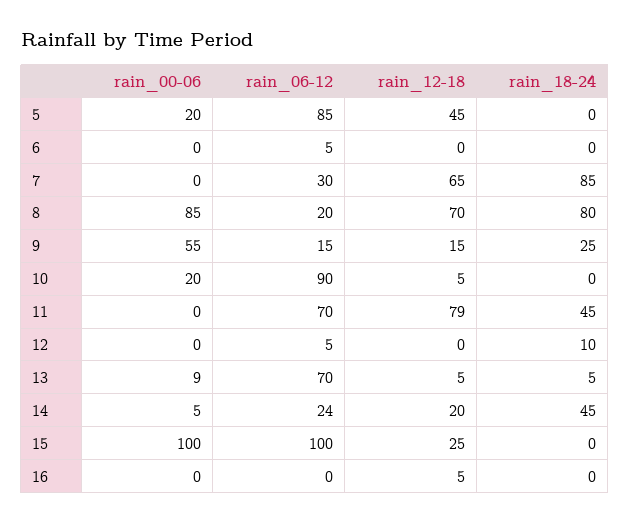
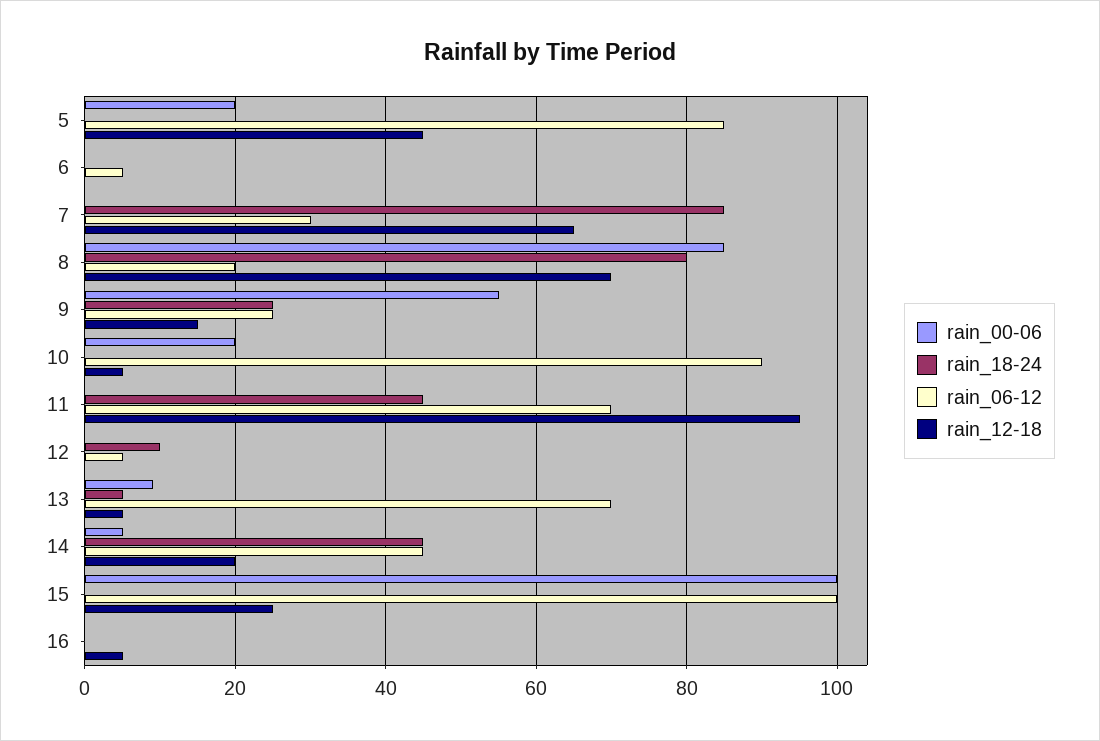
  {
    "rain_00-06": {
      "5": 20,
      "6": 0,
      "7": 0,
      "8": 85,
      "9": 55,
      "10": 20,
      "11": 0,
      "12": 0,
      "13": 9,
      "14": 5,
      "15": 100,
      "16": 0
    },
    "rain_06-12": {
      "5": 85,
      "6": 5,
      "7": 30,
      "8": 20,
-     "9": 15,
+     "9": 25,
      "10": 90,
      "11": 70,
      "12": 5,
      "13": 70,
-     "14": 24,
+     "14": 45,
      "15": 100,
      "16": 0
    },
    "rain_12-18": {
      "5": 45,
      "6": 0,
      "7": 65,
      "8": 70,
      "9": 15,
      "10": 5,
-     "11": 79,
+     "11": 95,
      "12": 0,
      "13": 5,
      "14": 20,
      "15": 25,
      "16": 5
    },
    "rain_18-24": {
      "5": 0,
      "6": 0,
      "7": 85,
      "8": 80,
      "9": 25,
      "10": 0,
      "11": 45,
      "12": 10,
      "13": 5,
      "14": 45,
      "15": 0,
      "16": 0
    }
  }

